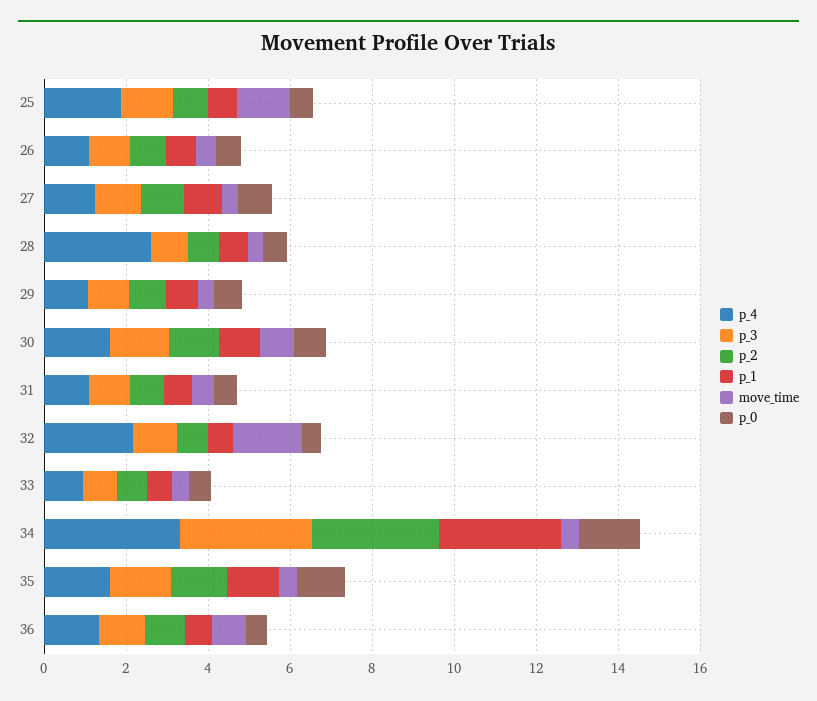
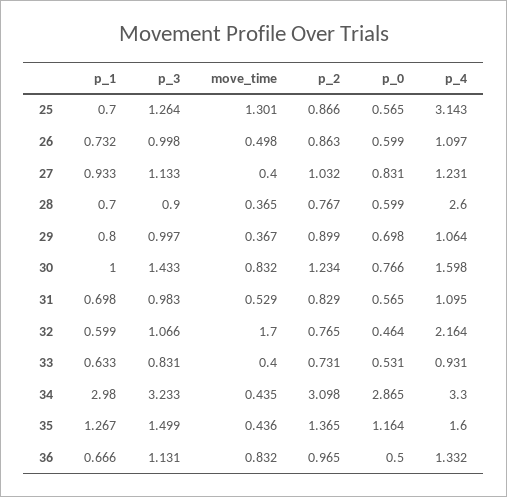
  {
    "p_4": {
-     "25": 2,
+     "25": 3.143,
      "26": 1.097,
      "27": 1.231,
      "28": 2.6,
      "29": 1.064,
      "30": 1.598,
      "31": 1.095,
      "32": 2.164,
      "33": 0.931,
      "34": 3.3,
      "35": 1.6,
      "36": 1.332
    },
    "p_3": {
      "25": 1.264,
      "26": 0.998,
      "27": 1.133,
      "28": 0.9,
      "29": 0.997,
      "30": 1.433,
      "31": 0.983,
      "32": 1.066,
      "33": 0.831,
      "34": 3.233,
      "35": 1.499,
      "36": 1.131
    },
    "p_2": {
      "25": 0.866,
      "26": 0.863,
      "27": 1.032,
      "28": 0.767,
      "29": 0.899,
      "30": 1.234,
      "31": 0.829,
      "32": 0.765,
      "33": 0.731,
      "34": 3.098,
      "35": 1.365,
      "36": 0.965
    },
    "p_1": {
      "25": 0.7,
      "26": 0.732,
      "27": 0.933,
      "28": 0.7,
      "29": 0.8,
      "30": 1,
      "31": 0.698,
      "32": 0.599,
      "33": 0.633,
      "34": 2.98,
      "35": 1.267,
      "36": 0.666
    },
    "move_time": {
      "25": 1.301,
      "26": 0.498,
      "27": 0.4,
      "28": 0.365,
      "29": 0.367,
      "30": 0.832,
      "31": 0.529,
      "32": 1.7,
      "33": 0.4,
      "34": 0.435,
      "35": 0.436,
      "36": 0.832
    },
    "p_0": {
      "25": 0.565,
      "26": 0.599,
      "27": 0.831,
      "28": 0.599,
      "29": 0.698,
      "30": 0.766,
      "31": 0.565,
      "32": 0.464,
      "33": 0.531,
-     "34": 1.5,
+     "34": 2.865,
      "35": 1.164,
      "36": 0.5
    }
  }

